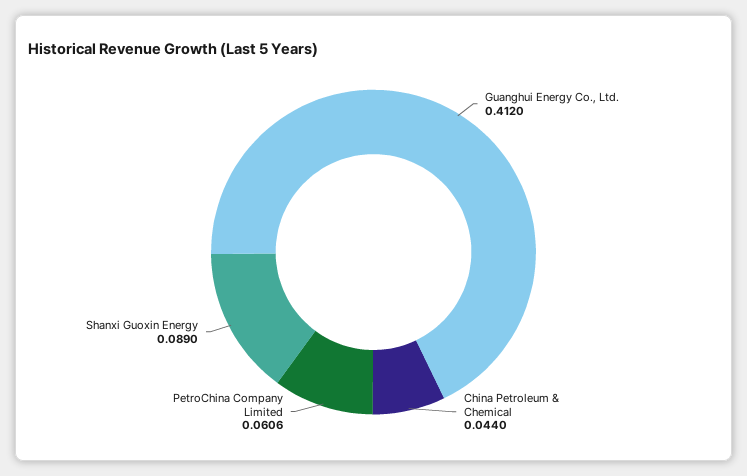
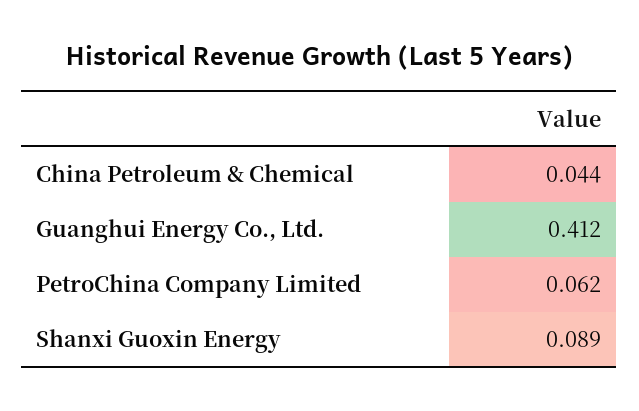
  {
    "Guanghui Energy Co., Ltd.": 0.412,
    "China Petroleum & Chemical": 0.044,
-   "PetroChina Company Limited": 0.0606,
+   "PetroChina Company Limited": 0.062,
    "Shanxi Guoxin Energy": 0.089
  }

